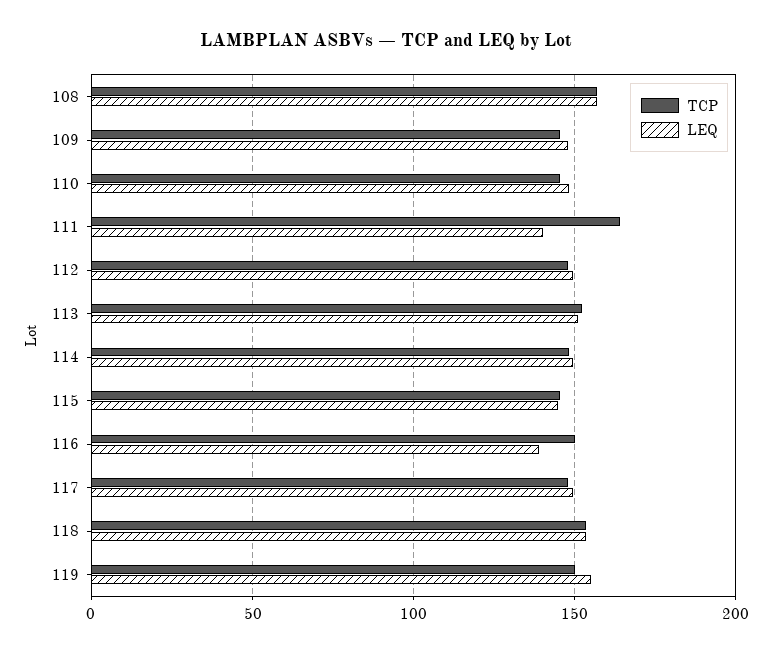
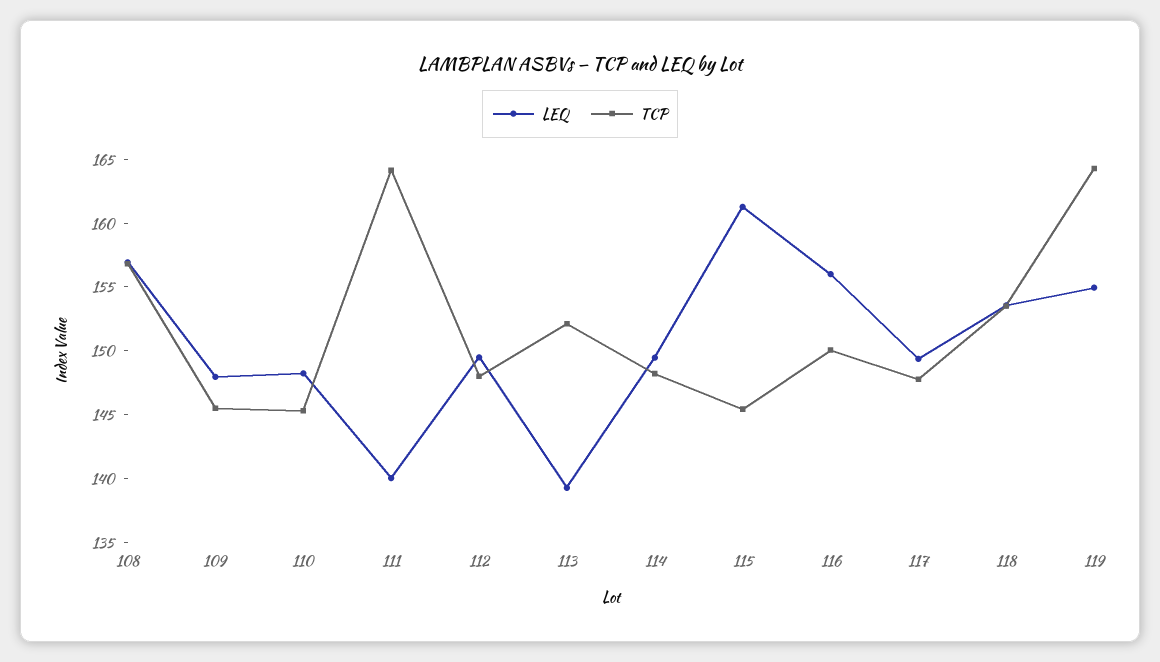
  {
    "TCP": {
      "108": 157,
      "109": 146,
      "110": 145,
      "111": 164,
      "112": 148,
      "113": 152,
      "114": 148,
      "115": 145,
      "116": 150,
      "117": 148,
      "118": 154,
-     "119": 150
+     "119": 164
    },
    "LEQ": {
      "108": 157,
      "109": 148,
      "110": 148,
      "111": 140,
      "112": 149,
-     "113": 150,
+     "113": 139,
      "114": 149,
-     "115": 145,
+     "115": 161,
-     "116": 140,
+     "116": 156,
      "117": 149,
      "118": 154,
      "119": 155
    }
  }

